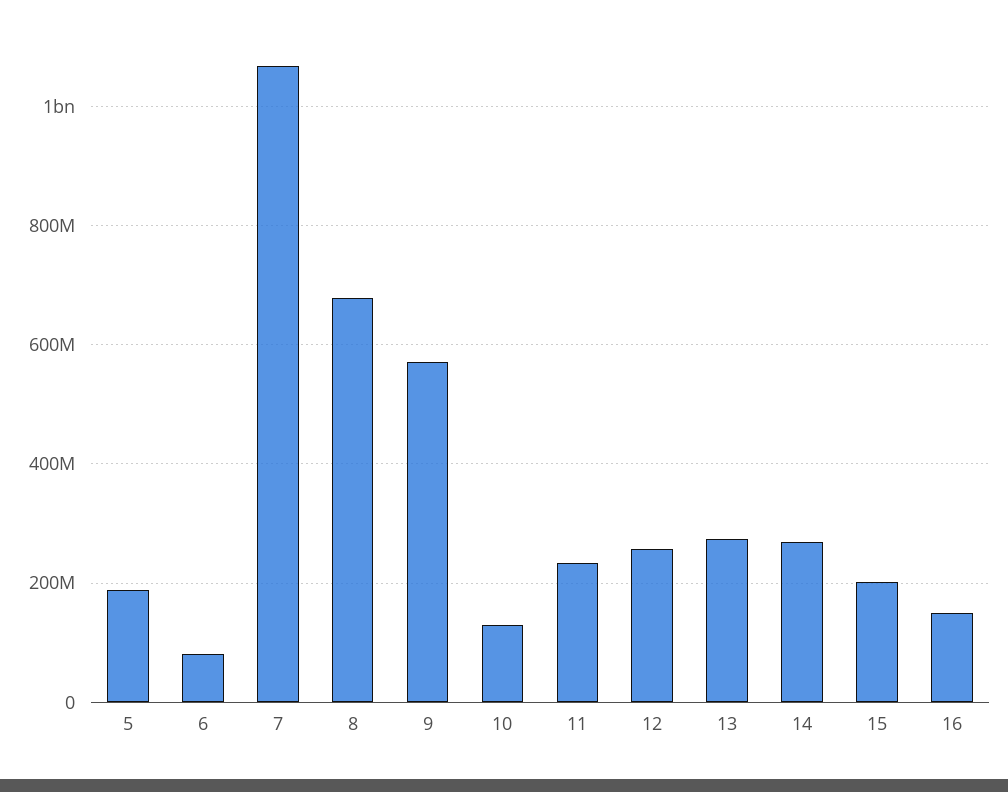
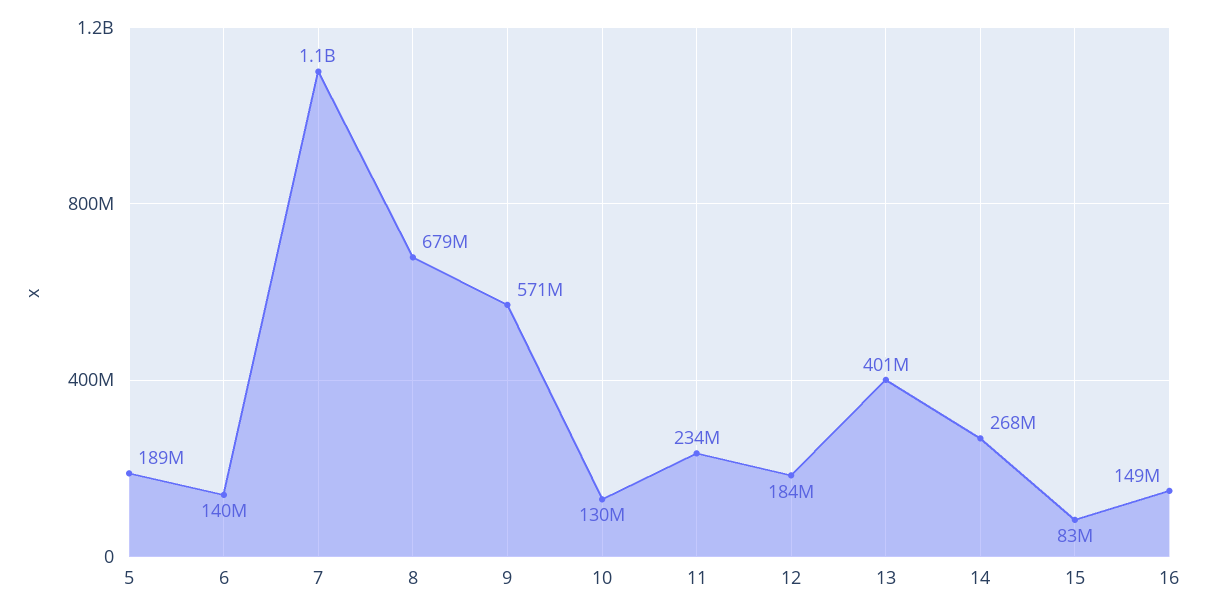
  {
    "5": 189000000,
-   "6": 80000000,
+   "6": 140000000,
    "7": 1100000000,
    "8": 679000000,
    "9": 571000000,
    "10": 130000000,
    "11": 234000000,
-   "12": 260000000,
+   "12": 184000000,
-   "13": 280000000,
+   "13": 401000000,
    "14": 268000000,
-   "15": 200000000,
+   "15": 83000000,
    "16": 149000000
  }

